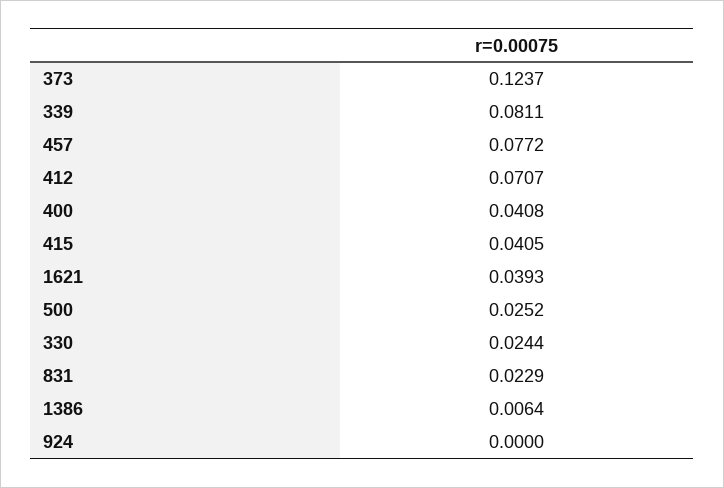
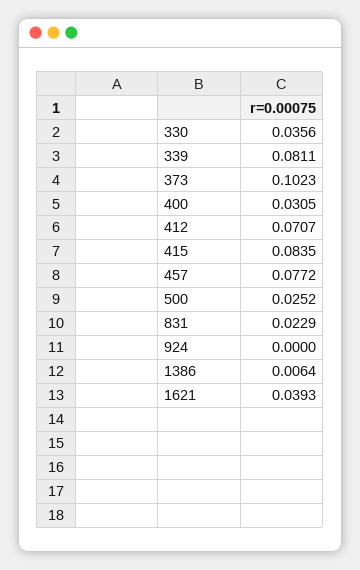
  {
-   "373": 0.1237,
+   "373": 0.1023,
    "339": 0.0811,
    "457": 0.0772,
    "412": 0.0707,
-   "400": 0.0408,
+   "400": 0.0305,
-   "415": 0.0405,
+   "415": 0.0835,
    "1621": 0.0393,
    "500": 0.0252,
-   "330": 0.0244,
+   "330": 0.0356,
    "831": 0.0229,
    "1386": 0.0064,
    "924": 0
  }

